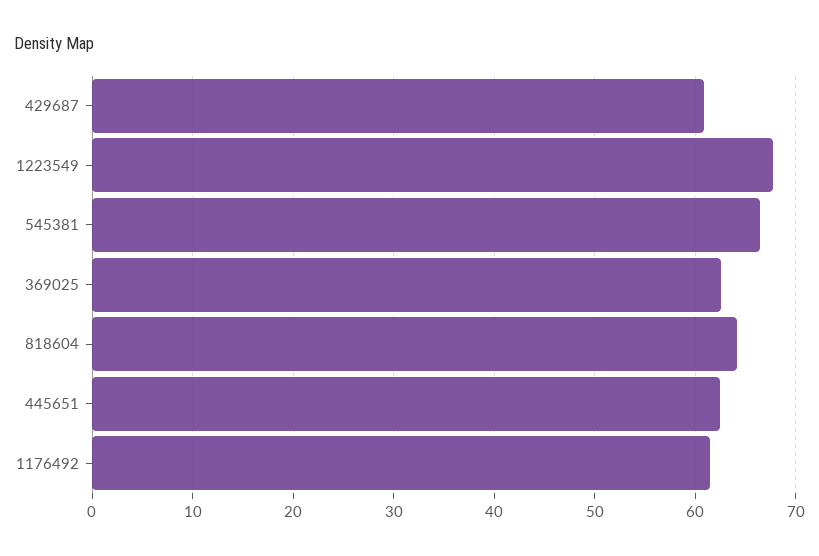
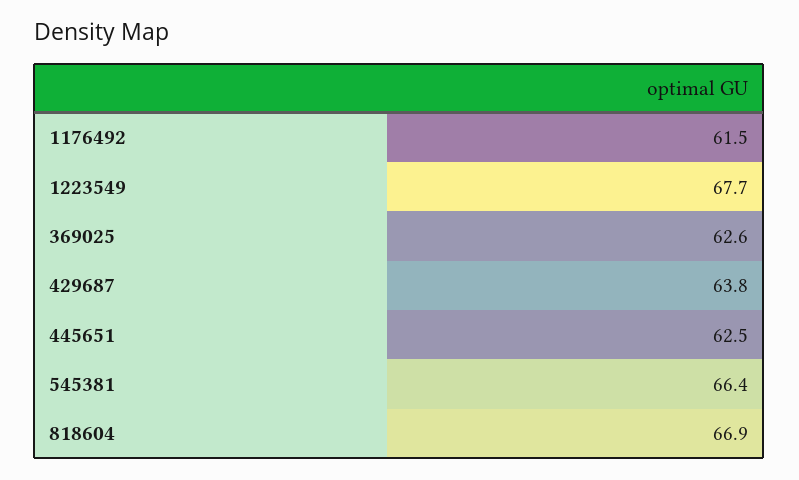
  {
-   "429687": 61,
+   "429687": 63.8,
    "1223549": 67.7,
    "545381": 66.4,
    "369025": 62.6,
-   "818604": 64,
+   "818604": 66.9,
    "445651": 62.5,
    "1176492": 61.5
  }

